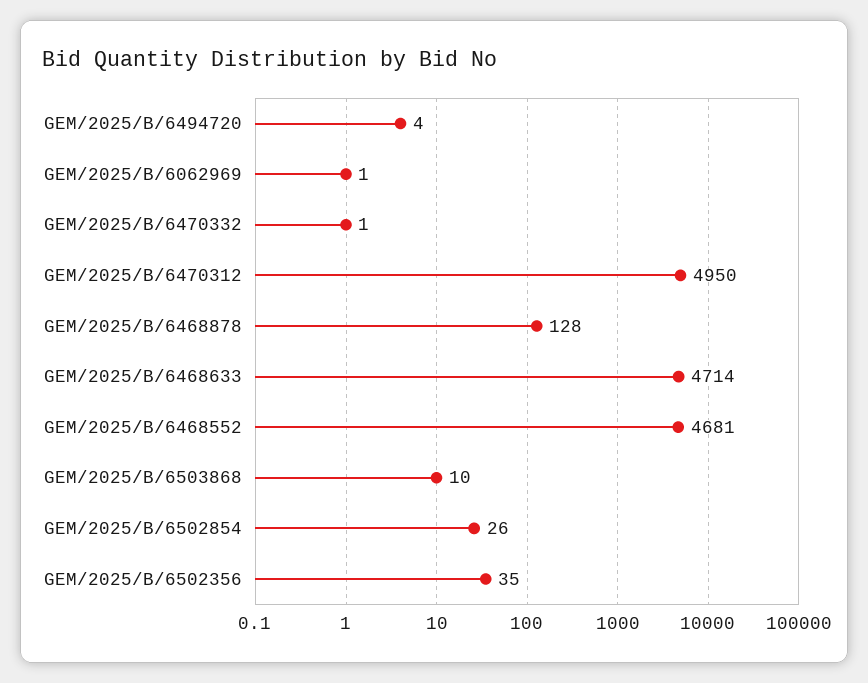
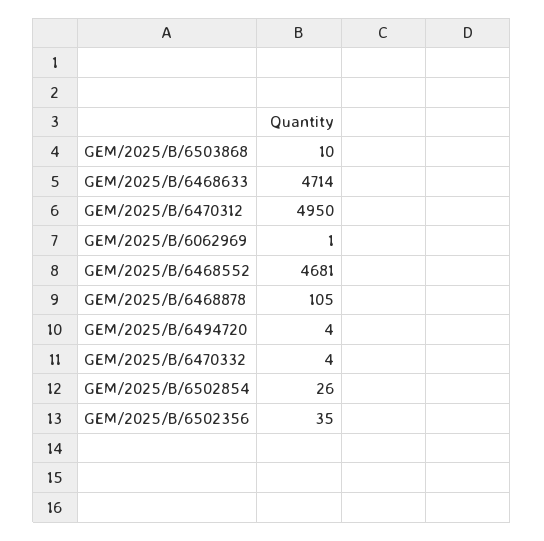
  {
    "GEM/2025/B/6494720": 4,
    "GEM/2025/B/6062969": 1,
-   "GEM/2025/B/6470332": 1,
+   "GEM/2025/B/6470332": 4,
    "GEM/2025/B/6470312": 4950,
-   "GEM/2025/B/6468878": 128,
+   "GEM/2025/B/6468878": 105,
    "GEM/2025/B/6468633": 4714,
    "GEM/2025/B/6468552": 4681,
    "GEM/2025/B/6503868": 10,
    "GEM/2025/B/6502854": 26,
    "GEM/2025/B/6502356": 35
  }

